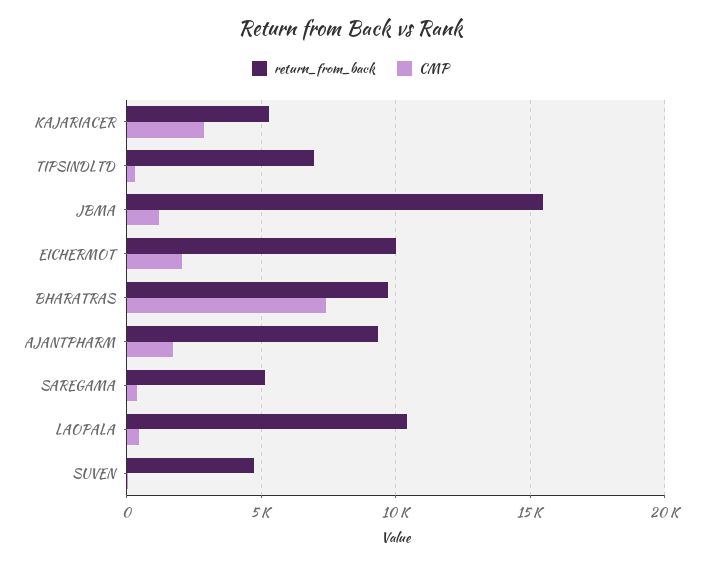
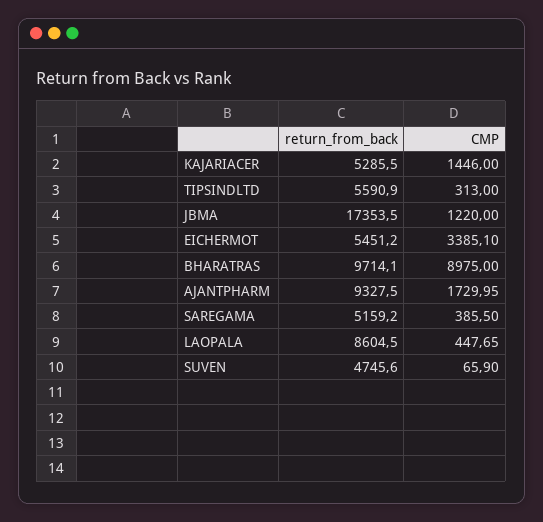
  {
    "return_from_back": {
      "KAJARIACER": 5285.5,
-     "TIPSINDLTD": 7000,
+     "TIPSINDLTD": 5590.9,
-     "JBMA": 15500,
+     "JBMA": 17353.5,
-     "EICHERMOT": 10000,
+     "EICHERMOT": 5451.2,
      "BHARATRAS": 9714.1,
      "AJANTPHARM": 9327.5,
      "SAREGAMA": 5159.2,
-     "LAOPALA": 10500,
+     "LAOPALA": 8604.5,
      "SUVEN": 4745.6
    },
    "CMP": {
-     "KAJARIACER": 3000,
+     "KAJARIACER": 1446,
      "TIPSINDLTD": 313,
      "JBMA": 1220,
-     "EICHERMOT": 2000,
+     "EICHERMOT": 3385.1,
-     "BHARATRAS": 7500,
+     "BHARATRAS": 8975,
      "AJANTPHARM": 1729.95,
      "SAREGAMA": 385.5,
      "LAOPALA": 447.65,
      "SUVEN": 65.9
    }
  }

